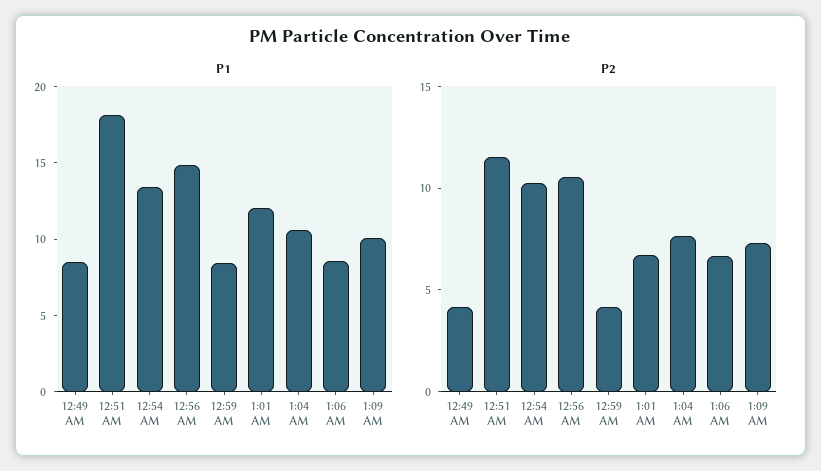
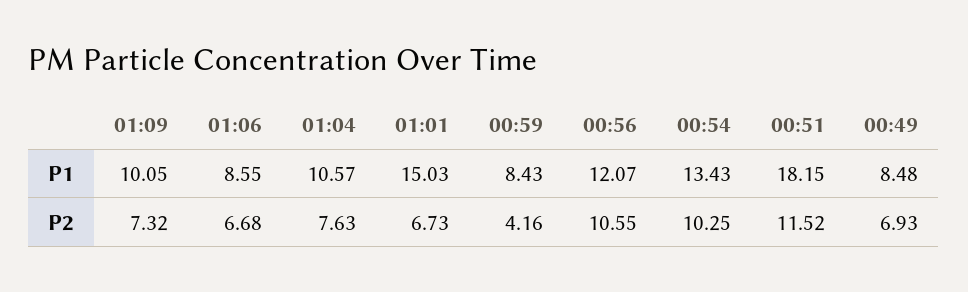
  {
    "P1": {
      "12:49 AM": 8.48,
      "12:51 AM": 18.15,
      "12:54 AM": 13.43,
-     "12:56 AM": 15,
+     "12:56 AM": 12.07,
      "12:59 AM": 8.43,
-     "1:01 AM": 12,
+     "1:01 AM": 15.03,
      "1:04 AM": 10.57,
      "1:06 AM": 8.55,
      "1:09 AM": 10.05
    },
    "P2": {
-     "12:49 AM": 4,
+     "12:49 AM": 6.93,
      "12:51 AM": 11.52,
      "12:54 AM": 10.25,
      "12:56 AM": 10.55,
      "12:59 AM": 4.16,
      "1:01 AM": 6.73,
      "1:04 AM": 7.63,
      "1:06 AM": 6.68,
      "1:09 AM": 7.32
    }
  }

